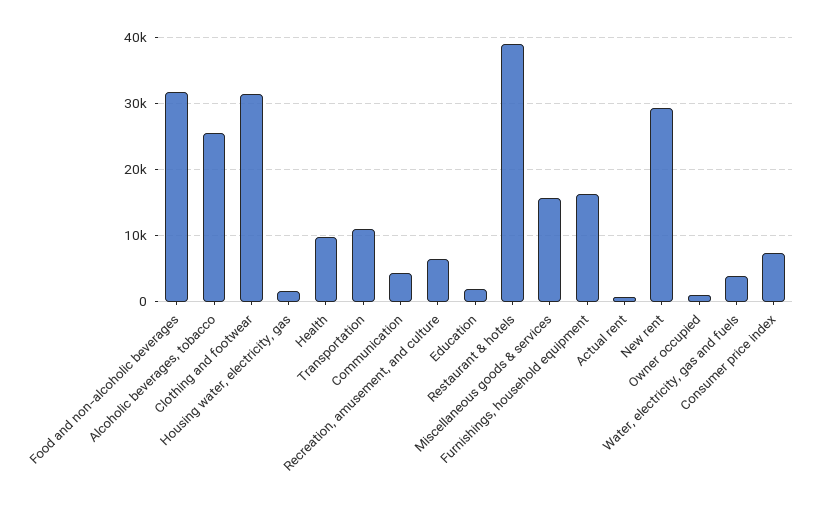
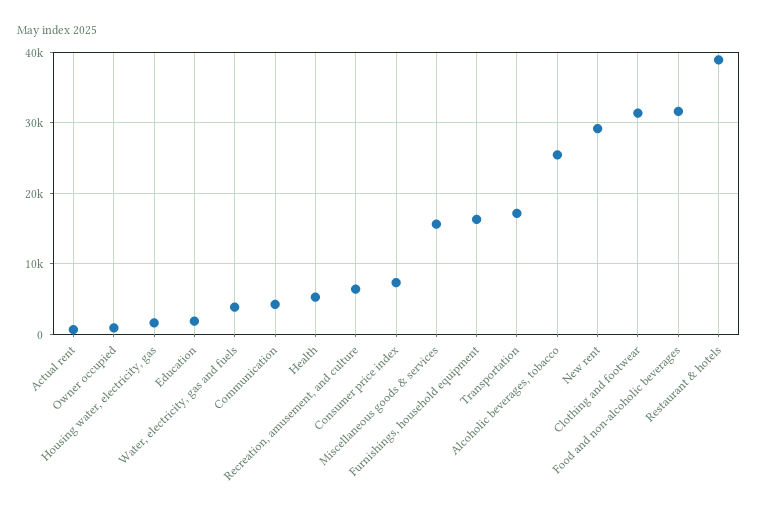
  {
    "Food and non-alcoholic beverages": 32000,
    "Alcoholic beverages, tobacco": 25000,
    "Clothing and footwear": 31000,
    "Housing water, electricity, gas": 2000,
-   "Health": 10000,
+   "Health": 5000,
-   "Transportation": 11000,
+   "Transportation": 17000,
    "Communication": 4000,
    "Recreation, amusement, and culture": 6000,
    "Education": 2000,
    "Restaurant & hotels": 39000,
    "Miscellaneous goods & services": 16000,
    "Furnishings, household equipment": 16000,
    "Actual rent": 1000,
    "New rent": 29000,
    "Owner occupied": 1000,
    "Water, electricity, gas and fuels": 4000,
    "Consumer price index": 7000
  }

